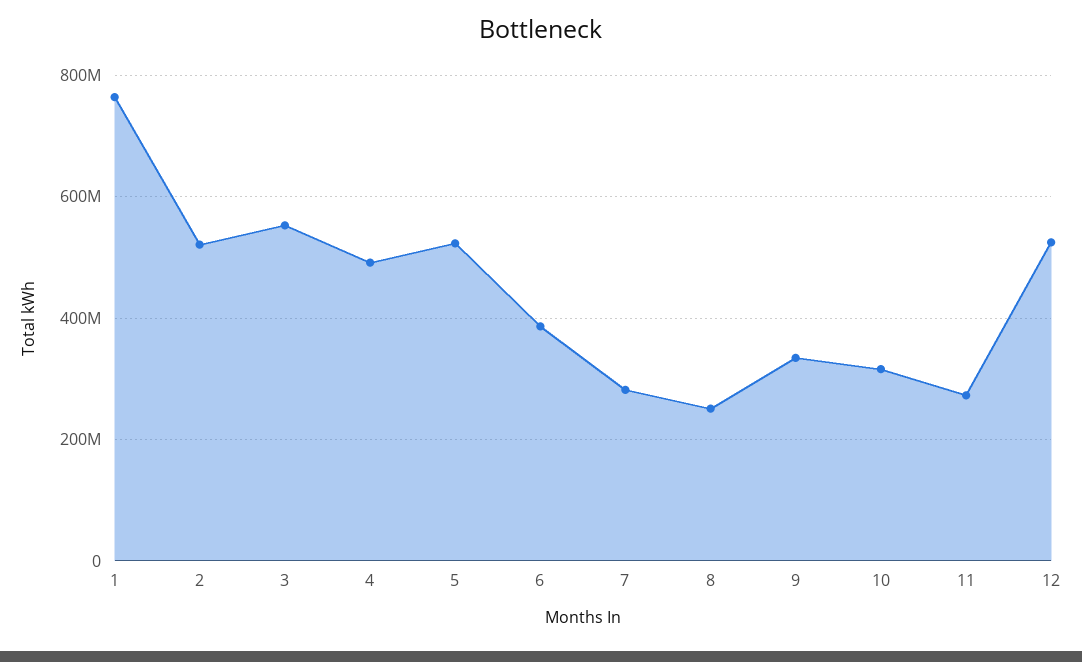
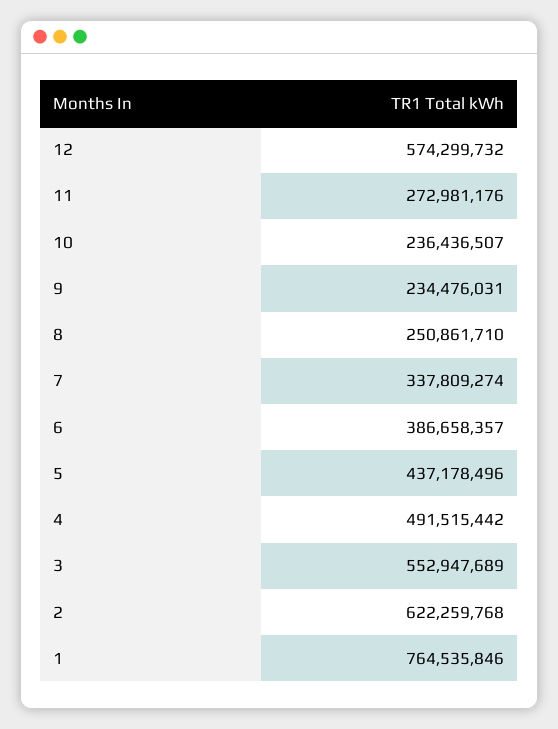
  {
    "1": 764535846,
-   "2": 520000000,
+   "2": 622259768,
    "3": 552947689,
    "4": 491515442,
-   "5": 520000000,
+   "5": 437178496,
    "6": 386658357,
-   "7": 280000000,
+   "7": 337809274,
    "8": 250861710,
-   "9": 340000000,
+   "9": 234476031,
-   "10": 320000000,
+   "10": 236436507,
    "11": 272981176,
-   "12": 520000000
+   "12": 574299732
  }

